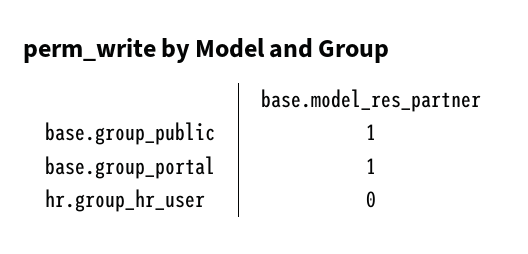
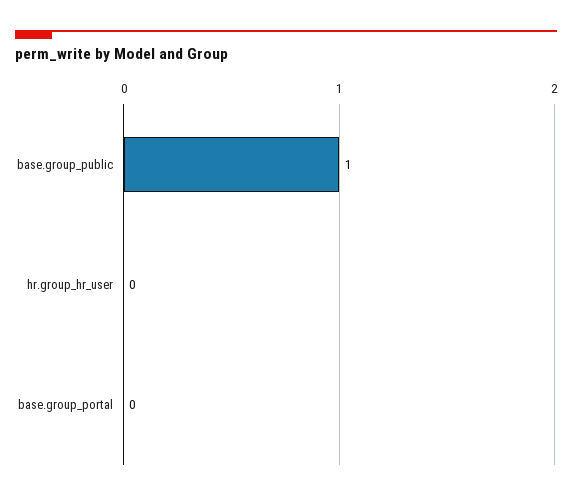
  {
    "base.group_public": 1,
-   "base.group_portal": 1,
+   "base.group_portal": 0,
    "hr.group_hr_user": 0
  }

